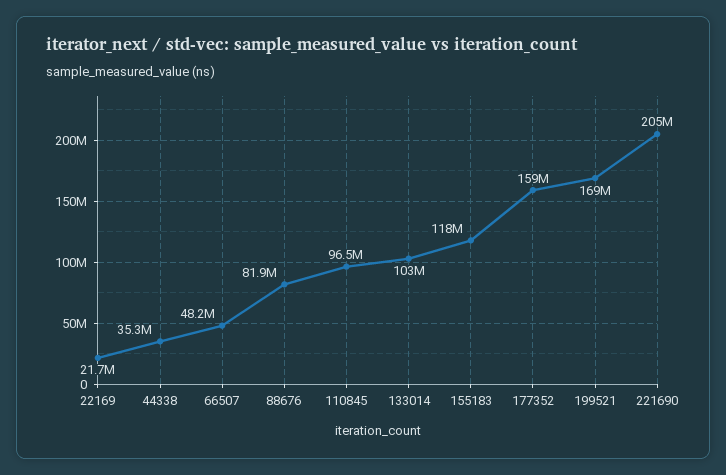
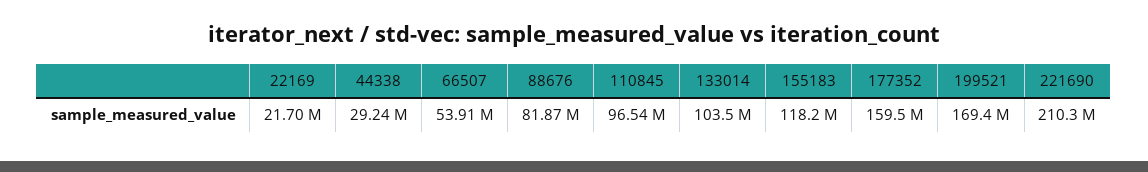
  {
    "22169": 21700000,
-   "44338": 35300000,
+   "44338": 29240000,
-   "66507": 48200000,
+   "66507": 53910000,
    "88676": 81870000,
    "110845": 96540000,
    "133014": 103500000,
    "155183": 118200000,
    "177352": 159500000,
    "199521": 169400000,
-   "221690": 205000000
+   "221690": 210300000
  }

